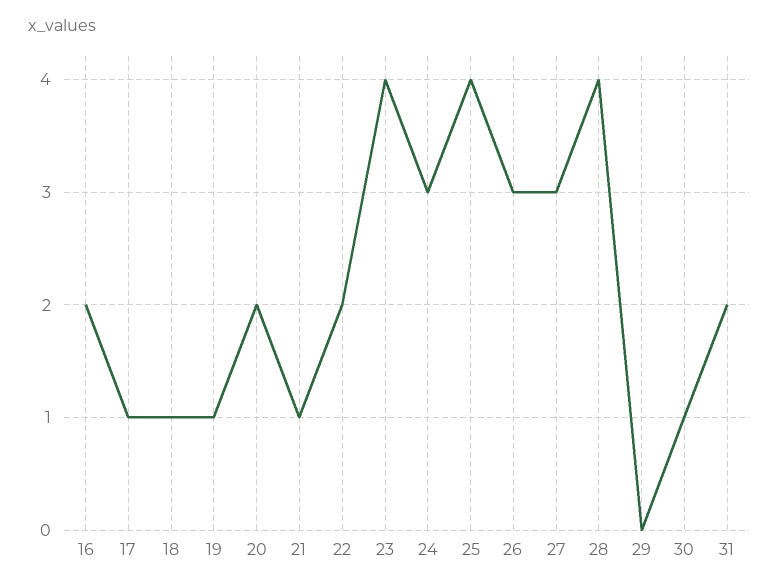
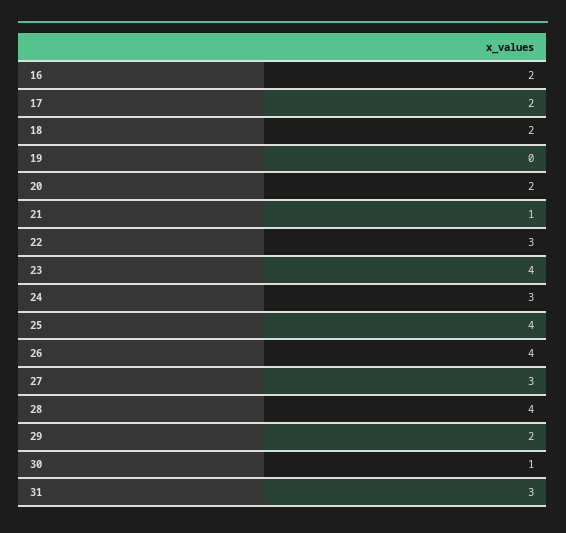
  {
    "16": 2,
-   "17": 1,
+   "17": 2,
-   "18": 1,
+   "18": 2,
-   "19": 1,
+   "19": 0,
    "20": 2,
    "21": 1,
-   "22": 2,
+   "22": 3,
    "23": 4,
    "24": 3,
    "25": 4,
-   "26": 3,
+   "26": 4,
    "27": 3,
    "28": 4,
-   "29": 0,
+   "29": 2,
    "30": 1,
-   "31": 2
+   "31": 3
  }

